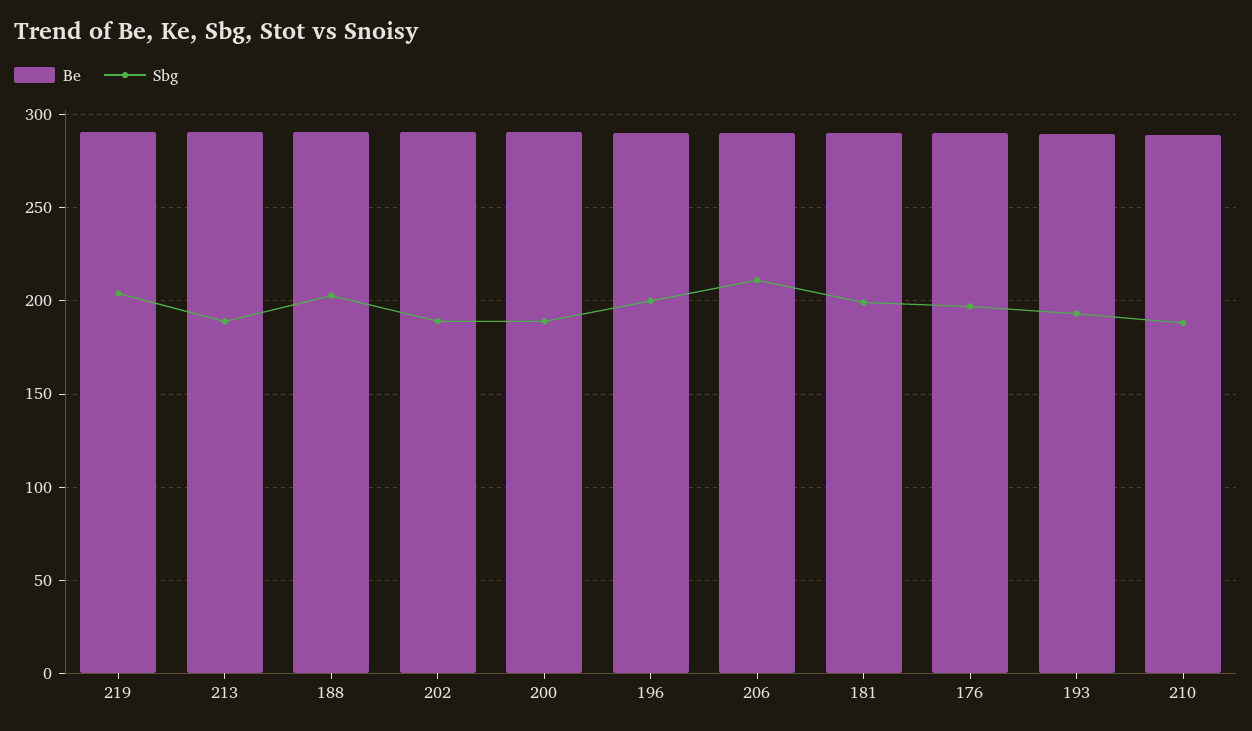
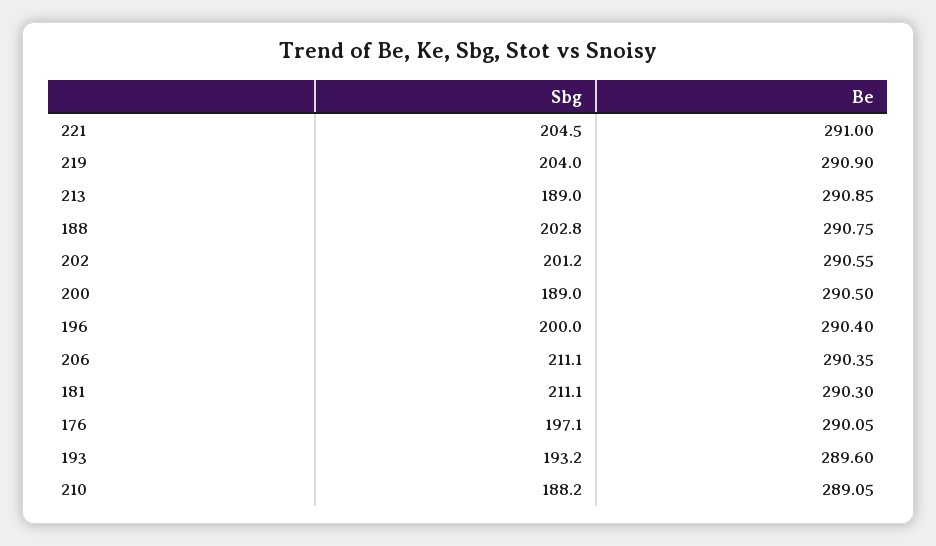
  {
    "Be": {
      "219": 290.9,
      "213": 290.85,
      "188": 290.75,
      "202": 290.55,
      "200": 290.5,
      "196": 290.4,
      "206": 290.35,
      "181": 290.3,
      "176": 290.05,
      "193": 289.6,
-     "210": 289.05
+     "210": 289.05,
+     "221": 291
    },
    "Sbg": {
      "219": 204,
      "213": 189,
      "188": 202.8,
-     "202": 190,
+     "202": 201.2,
      "200": 189,
      "196": 200,
      "206": 211.1,
-     "181": 200,
+     "181": 211.1,
      "176": 197.1,
      "193": 193.2,
-     "210": 188.2
+     "210": 188.2,
+     "221": 204.5
    }
  }

